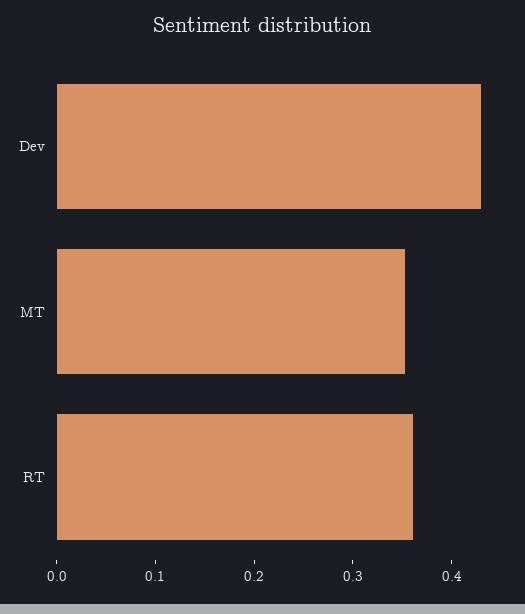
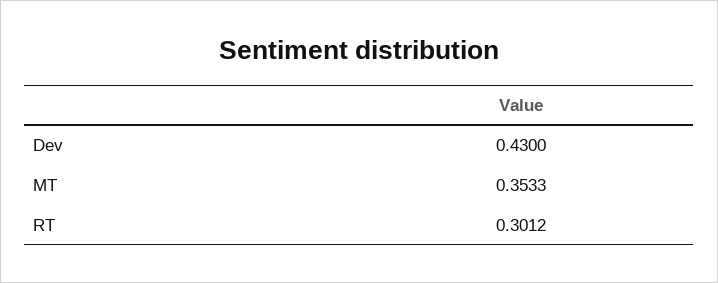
  {
    "Dev": 0.43,
    "MT": 0.3533,
-   "RT": 0.36
+   "RT": 0.3012
  }

